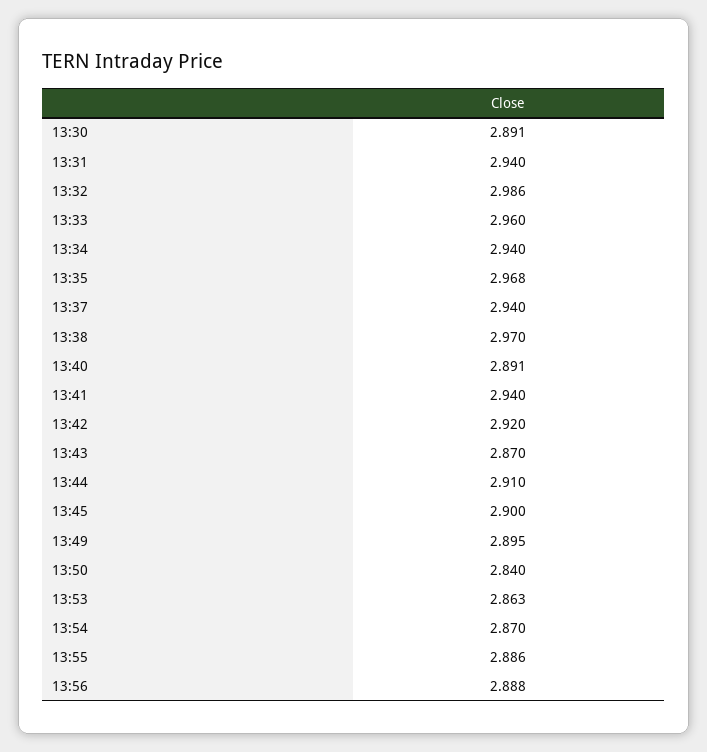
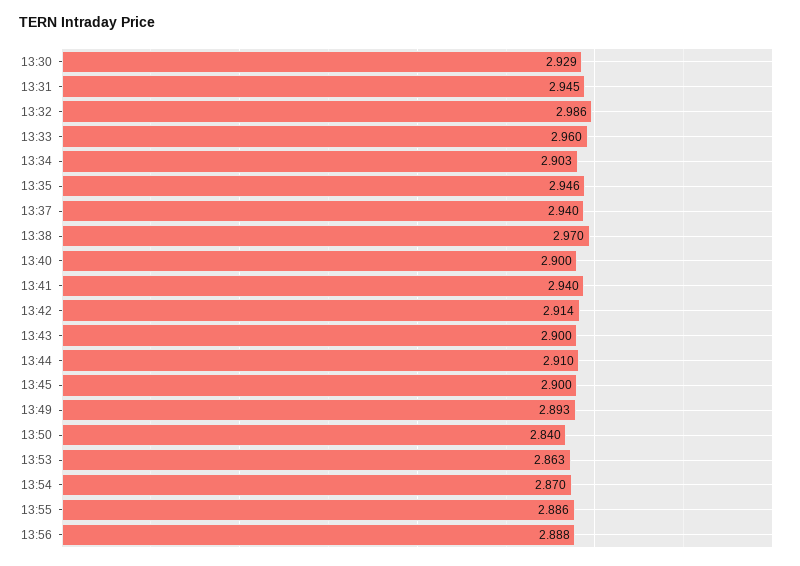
  {
-   "13:30": 2.891,
+   "13:30": 2.929,
-   "13:31": 2.94,
+   "13:31": 2.945,
    "13:32": 2.986,
    "13:33": 2.96,
-   "13:34": 2.94,
+   "13:34": 2.903,
-   "13:35": 2.968,
+   "13:35": 2.946,
    "13:37": 2.94,
    "13:38": 2.97,
-   "13:40": 2.891,
+   "13:40": 2.9,
    "13:41": 2.94,
-   "13:42": 2.92,
+   "13:42": 2.914,
-   "13:43": 2.87,
+   "13:43": 2.9,
    "13:44": 2.91,
    "13:45": 2.9,
-   "13:49": 2.895,
+   "13:49": 2.893,
    "13:50": 2.84,
    "13:53": 2.863,
    "13:54": 2.87,
    "13:55": 2.886,
    "13:56": 2.888
  }

